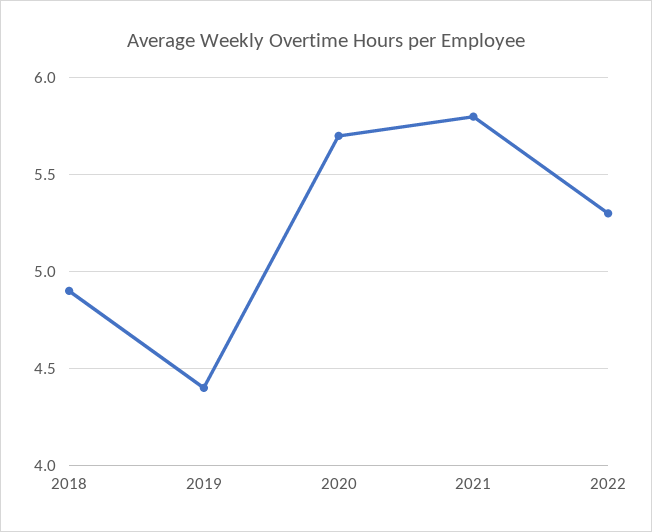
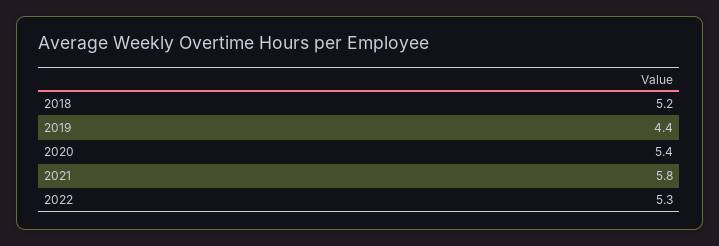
  {
-   "2018": 4.9,
+   "2018": 5.2,
    "2019": 4.4,
-   "2020": 5.7,
+   "2020": 5.4,
    "2021": 5.8,
    "2022": 5.3
  }

